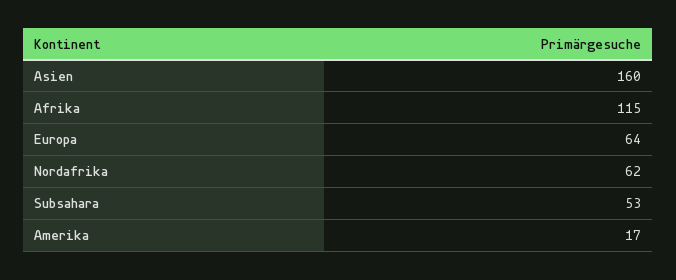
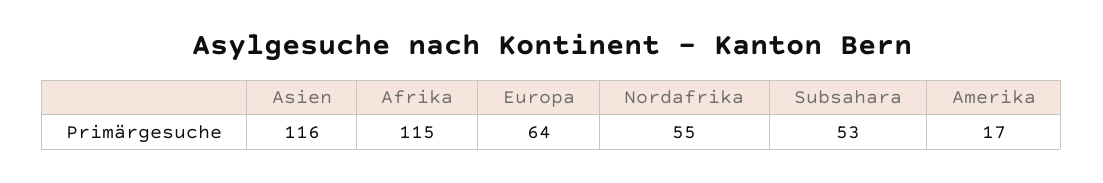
  {
-   "Asien": 160,
+   "Asien": 116,
    "Afrika": 115,
    "Europa": 64,
-   "Nordafrika": 62,
+   "Nordafrika": 55,
    "Subsahara": 53,
    "Amerika": 17
  }

